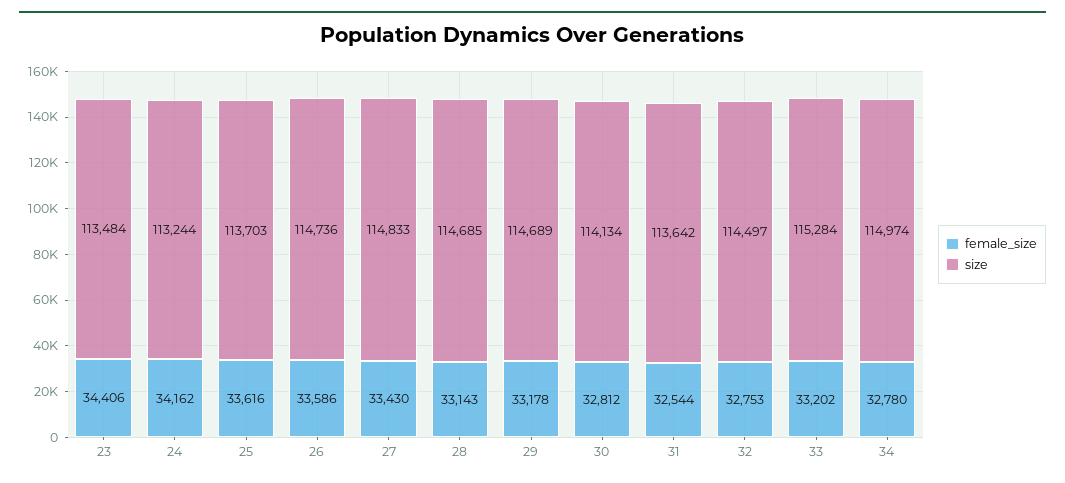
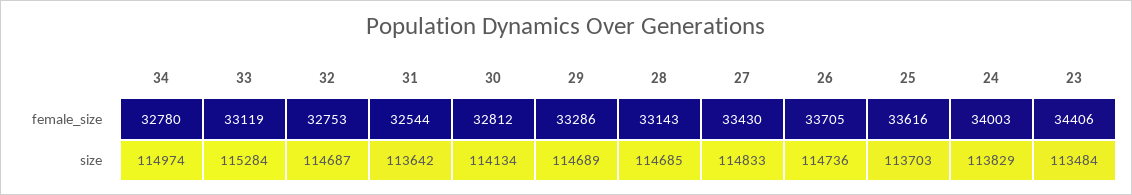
  {
    "female_size": {
      "23": 34406,
-     "24": 34162,
+     "24": 34003,
      "25": 33616,
-     "26": 33586,
+     "26": 33705,
      "27": 33430,
      "28": 33143,
-     "29": 33178,
+     "29": 33286,
      "30": 32812,
      "31": 32544,
      "32": 32753,
-     "33": 33202,
+     "33": 33119,
      "34": 32780
    },
    "size": {
      "23": 113484,
-     "24": 113244,
+     "24": 113829,
      "25": 113703,
      "26": 114736,
      "27": 114833,
      "28": 114685,
      "29": 114689,
      "30": 114134,
      "31": 113642,
-     "32": 114497,
+     "32": 114687,
      "33": 115284,
      "34": 114974
    }
  }

